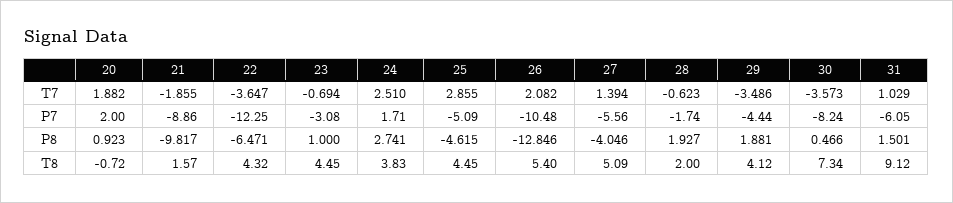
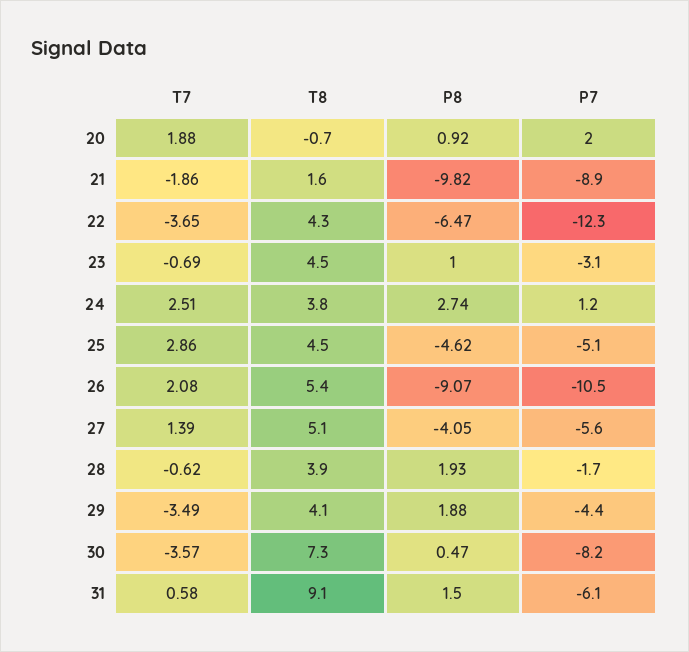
  {
    "20": {
      "T7": 1.882,
      "P7": 2,
      "P8": 0.923,
      "T8": -0.72
    },
    "21": {
      "T7": -1.855,
      "P7": -8.86,
      "P8": -9.817,
      "T8": 1.57
    },
    "22": {
      "T7": -3.647,
      "P7": -12.25,
      "P8": -6.471,
      "T8": 4.32
    },
    "23": {
      "T7": -0.694,
      "P7": -3.08,
      "P8": 1,
      "T8": 4.45
    },
    "24": {
      "T7": 2.51,
-     "P7": 1.71,
+     "P7": 1.2,
      "P8": 2.741,
      "T8": 3.83
    },
    "25": {
      "T7": 2.855,
      "P7": -5.09,
      "P8": -4.615,
      "T8": 4.45
    },
    "26": {
      "T7": 2.082,
      "P7": -10.48,
-     "P8": -12.846,
+     "P8": -9.07,
      "T8": 5.4
    },
    "27": {
      "T7": 1.394,
      "P7": -5.56,
      "P8": -4.046,
      "T8": 5.09
    },
    "28": {
      "T7": -0.623,
      "P7": -1.74,
      "P8": 1.927,
-     "T8": 2
+     "T8": 3.9
    },
    "29": {
      "T7": -3.486,
      "P7": -4.44,
      "P8": 1.881,
      "T8": 4.12
    },
    "30": {
      "T7": -3.573,
      "P7": -8.24,
      "P8": 0.466,
      "T8": 7.34
    },
    "31": {
-     "T7": 1.029,
+     "T7": 0.58,
      "P7": -6.05,
      "P8": 1.501,
      "T8": 9.12
    }
  }

